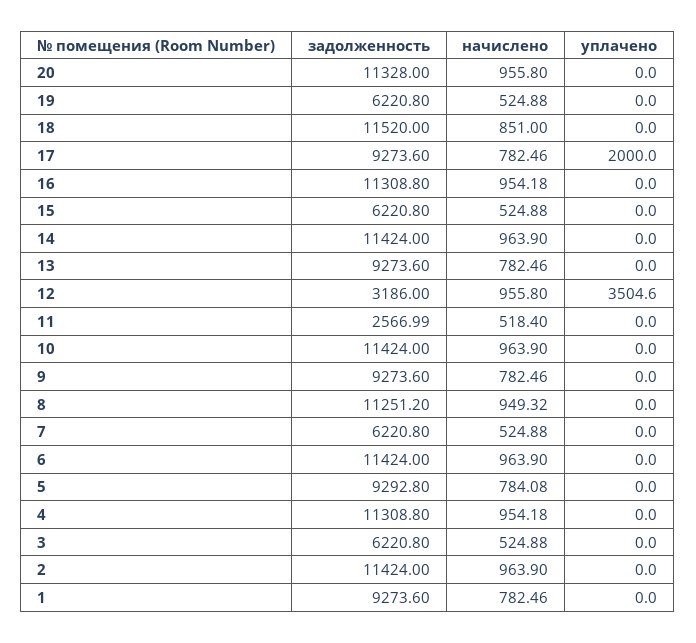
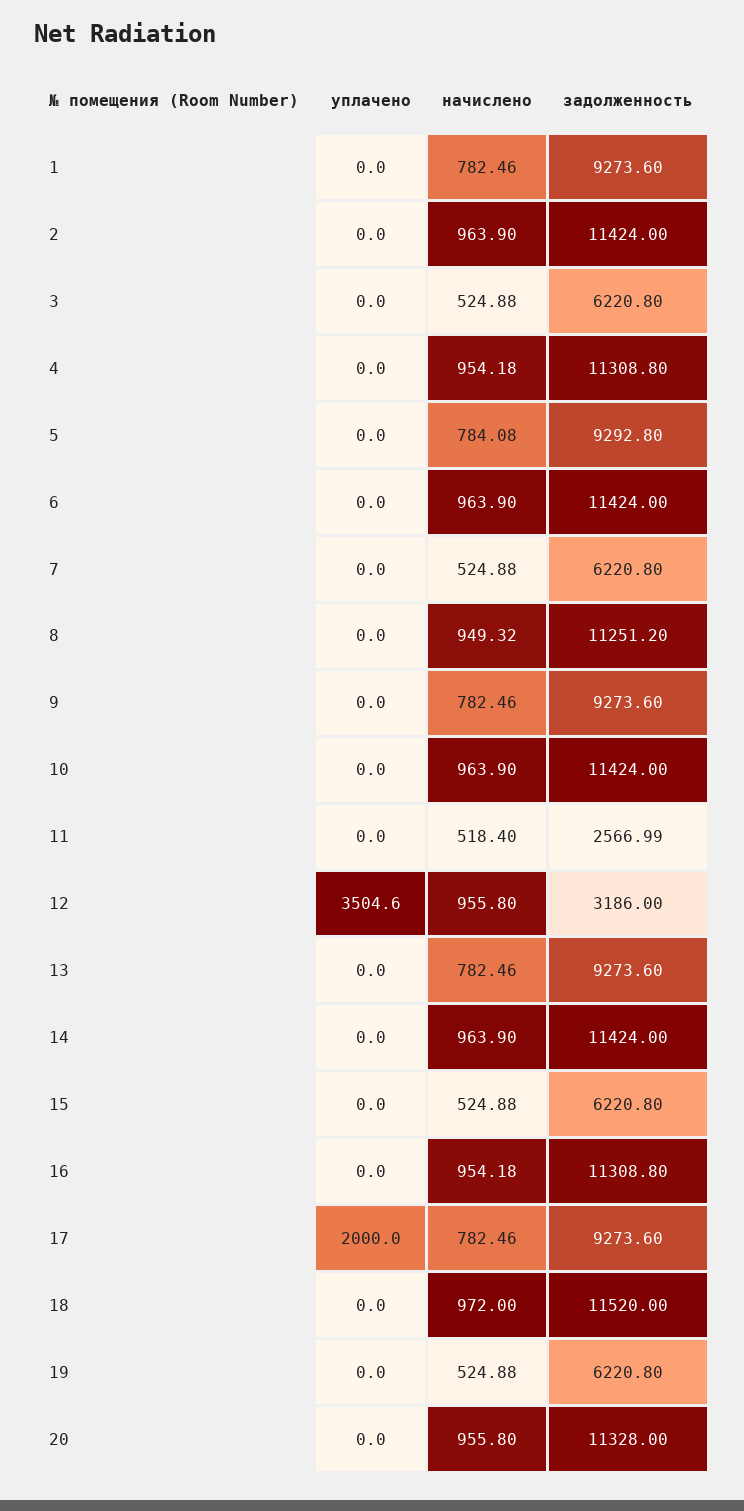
  {
    "задолженность": {
      "20": 11328,
      "19": 6220.8,
      "18": 11520,
      "17": 9273.6,
      "16": 11308.8,
      "15": 6220.8,
      "14": 11424,
      "13": 9273.6,
      "12": 3186,
      "11": 2566.99,
      "10": 11424,
      "9": 9273.6,
      "8": 11251.2,
      "7": 6220.8,
      "6": 11424,
      "5": 9292.8,
      "4": 11308.8,
      "3": 6220.8,
      "2": 11424,
      "1": 9273.6
    },
    "начислено": {
      "20": 955.8,
      "19": 524.88,
-     "18": 851,
+     "18": 972,
      "17": 782.46,
      "16": 954.18,
      "15": 524.88,
      "14": 963.9,
      "13": 782.46,
      "12": 955.8,
      "11": 518.4,
      "10": 963.9,
      "9": 782.46,
      "8": 949.32,
      "7": 524.88,
      "6": 963.9,
      "5": 784.08,
      "4": 954.18,
      "3": 524.88,
      "2": 963.9,
      "1": 782.46
    },
    "уплачено": {
      "20": 0,
      "19": 0,
      "18": 0,
      "17": 2000,
      "16": 0,
      "15": 0,
      "14": 0,
      "13": 0,
      "12": 3504.6,
      "11": 0,
      "10": 0,
      "9": 0,
      "8": 0,
      "7": 0,
      "6": 0,
      "5": 0,
      "4": 0,
      "3": 0,
      "2": 0,
      "1": 0
    }
  }

